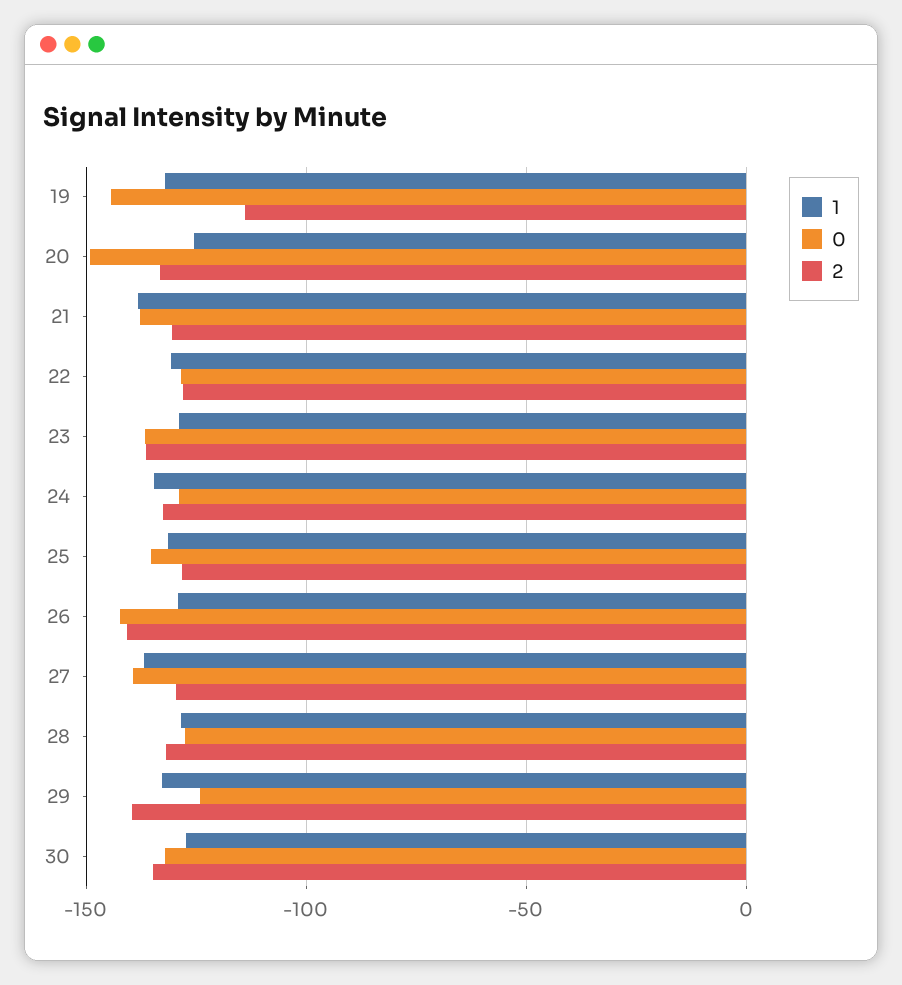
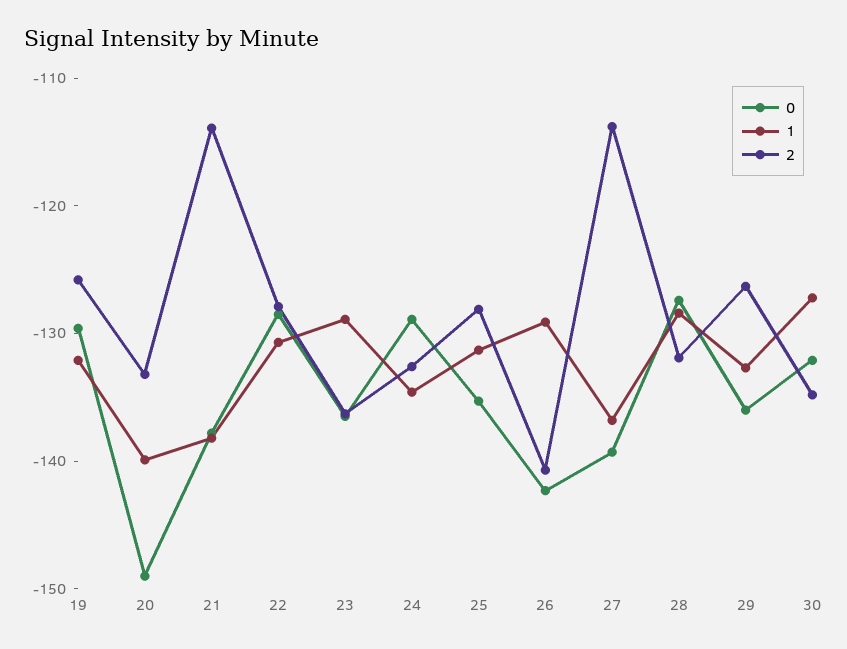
  {
    "1": {
      "19": -132,
-     "20": -125,
+     "20": -140,
      "21": -138,
      "22": -130,
      "23": -128,
      "24": -134,
      "25": -132,
      "26": -130,
      "27": -136,
      "28": -128,
      "29": -132,
      "30": -128
    },
    "0": {
-     "19": -145,
+     "19": -130,
      "20": -150,
      "21": -138,
      "22": -128,
      "23": -136,
      "24": -128,
      "25": -136,
      "26": -142,
      "27": -140,
      "28": -128,
-     "29": -125,
+     "29": -136,
      "30": -132
    },
    "2": {
-     "19": -115,
+     "19": -126,
      "20": -134,
-     "21": -130,
+     "21": -114,
      "22": -128,
      "23": -136,
      "24": -132,
      "25": -128,
      "26": -140,
-     "27": -130,
+     "27": -114,
      "28": -132,
-     "29": -140,
+     "29": -126,
      "30": -134
    }
  }

